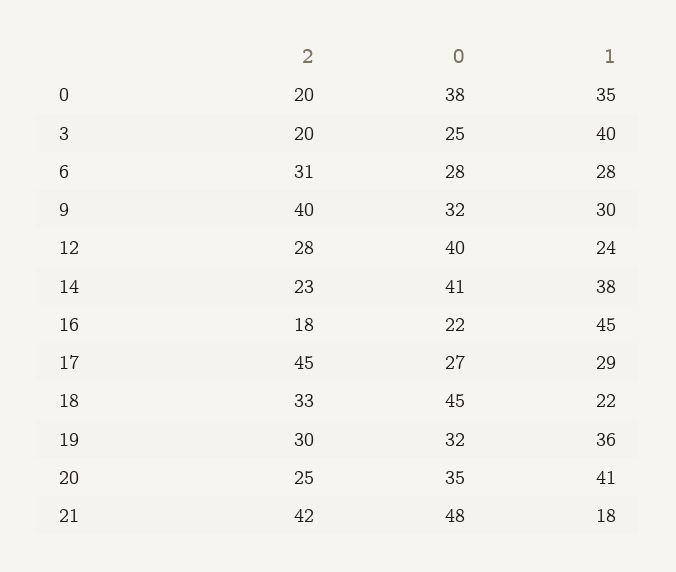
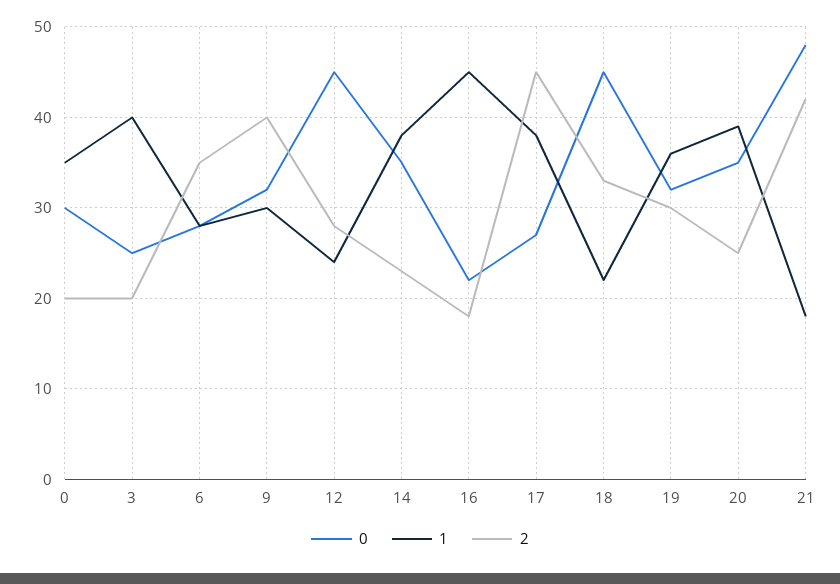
  {
    "2": {
      "0": 20,
      "3": 20,
-     "6": 31,
+     "6": 35,
      "9": 40,
      "12": 28,
      "14": 23,
      "16": 18,
      "17": 45,
      "18": 33,
      "19": 30,
      "20": 25,
      "21": 42
    },
    "0": {
-     "0": 38,
+     "0": 30,
      "3": 25,
      "6": 28,
      "9": 32,
-     "12": 40,
+     "12": 45,
-     "14": 41,
+     "14": 35,
      "16": 22,
      "17": 27,
      "18": 45,
      "19": 32,
      "20": 35,
      "21": 48
    },
    "1": {
      "0": 35,
      "3": 40,
      "6": 28,
      "9": 30,
      "12": 24,
      "14": 38,
      "16": 45,
-     "17": 29,
+     "17": 38,
      "18": 22,
      "19": 36,
-     "20": 41,
+     "20": 39,
      "21": 18
    }
  }

